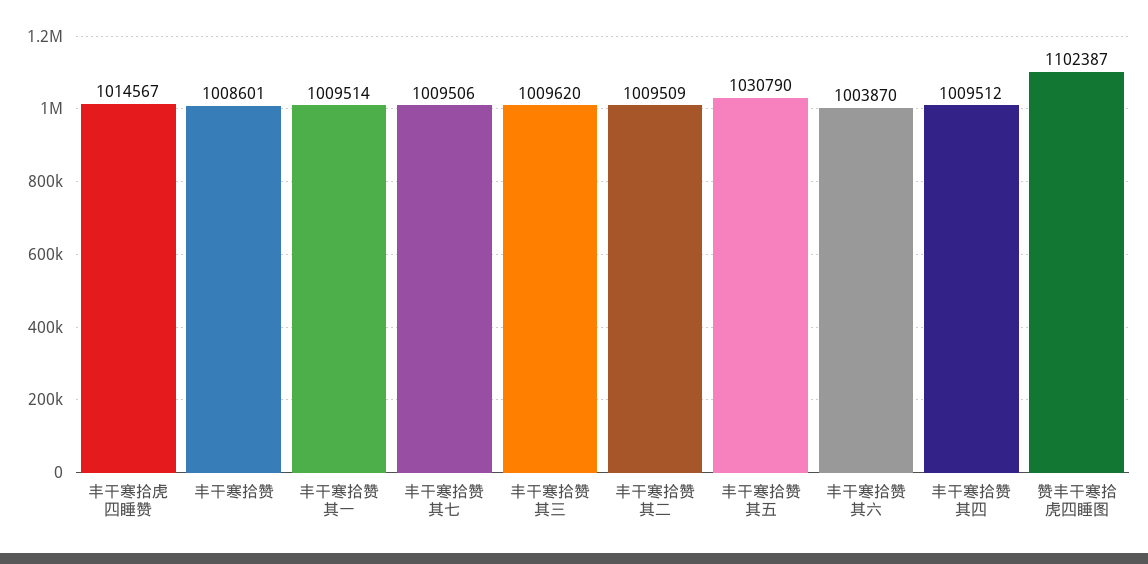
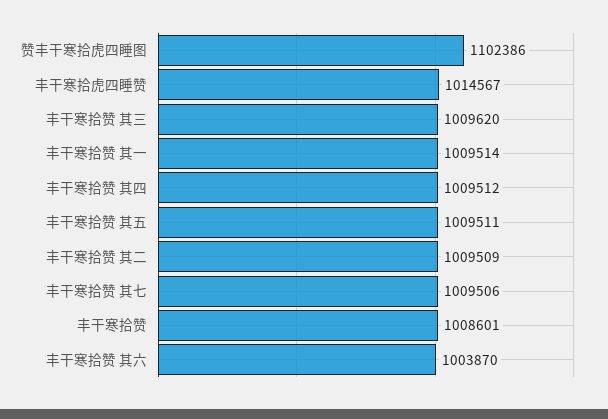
  {
    "丰干寒拾虎四睡赞": 1014567,
    "丰干寒拾赞": 1008601,
    "丰干寒拾赞 其一": 1009514,
    "丰干寒拾赞 其七": 1009506,
    "丰干寒拾赞 其三": 1009620,
    "丰干寒拾赞 其二": 1009509,
-   "丰干寒拾赞 其五": 1030790,
+   "丰干寒拾赞 其五": 1009511,
    "丰干寒拾赞 其六": 1003870,
    "丰干寒拾赞 其四": 1009512,
-   "赞丰干寒拾虎四睡图": 1102387
+   "赞丰干寒拾虎四睡图": 1102386
  }

